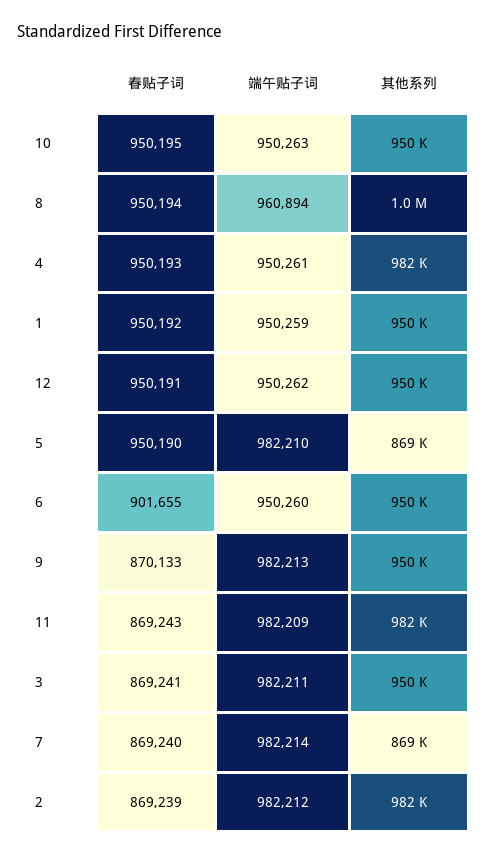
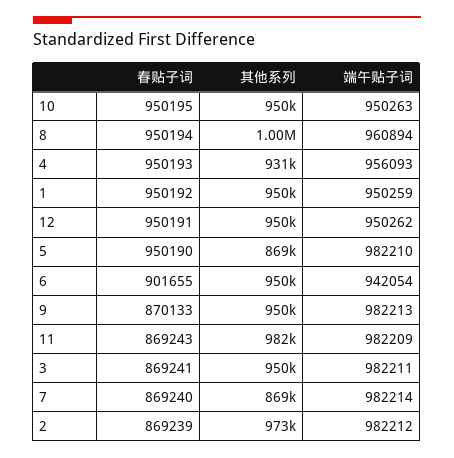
  {
    "春贴子词": {
      "10": 950195,
      "8": 950194,
      "4": 950193,
      "1": 950192,
      "12": 950191,
      "5": 950190,
      "6": 901655,
      "9": 870133,
      "11": 869243,
      "3": 869241,
      "7": 869240,
      "2": 869239
    },
    "端午贴子词": {
      "10": 950263,
      "8": 960894,
-     "4": 950261,
+     "4": 956093,
      "1": 950259,
      "12": 950262,
      "5": 982210,
-     "6": 950260,
+     "6": 942054,
      "9": 982213,
      "11": 982209,
      "3": 982211,
      "7": 982214,
      "2": 982212
    },
    "其他系列": {
      "10": 950000,
      "8": 1000000,
-     "4": 982000,
+     "4": 931000,
      "1": 950000,
      "12": 950000,
      "5": 869000,
      "6": 950000,
      "9": 950000,
      "11": 982000,
      "3": 950000,
      "7": 869000,
-     "2": 982000
+     "2": 973000
    }
  }

